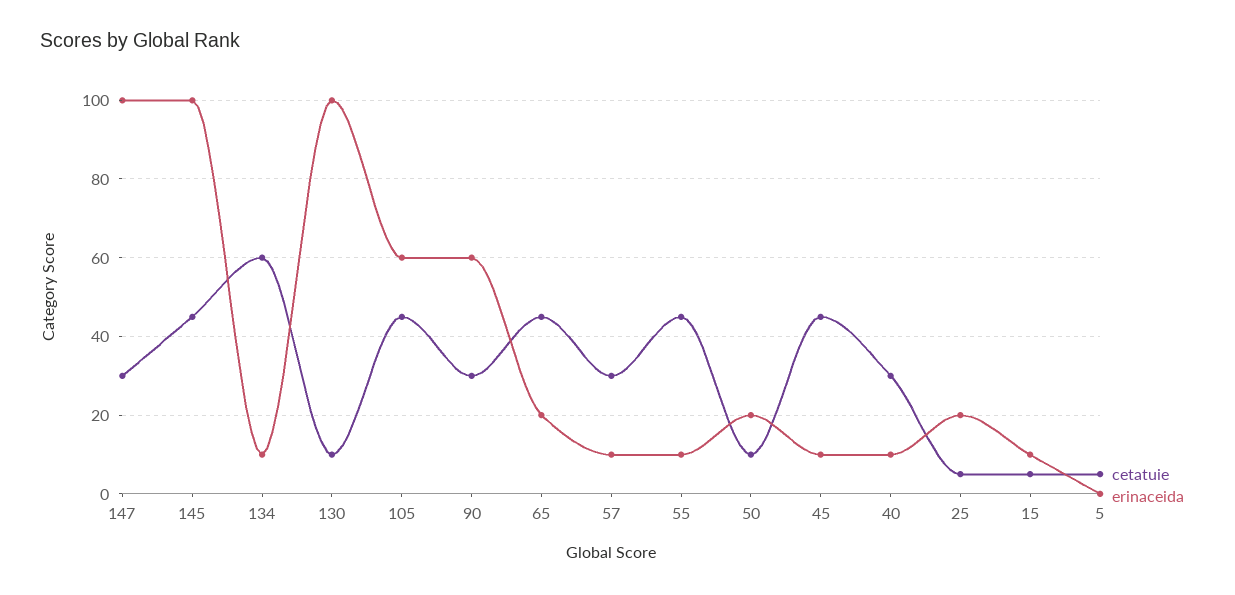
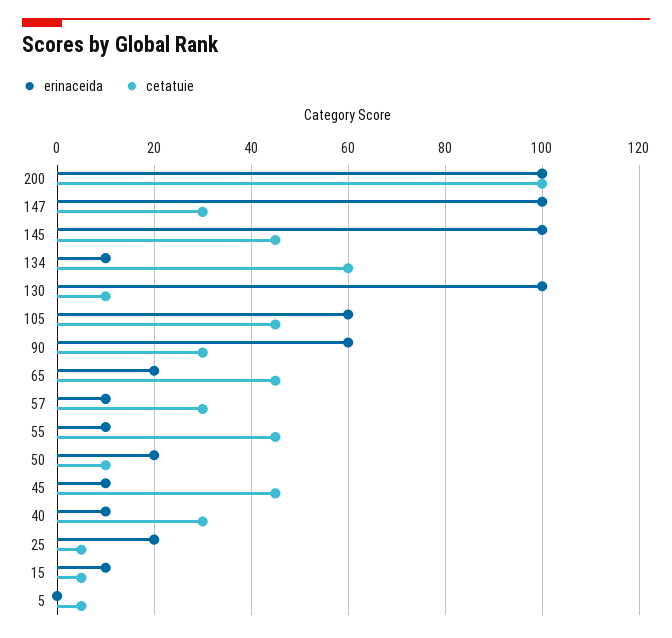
  {
    "cetatuie": {
      "147": 30,
      "145": 45,
      "134": 60,
      "130": 10,
      "105": 45,
      "90": 30,
      "65": 45,
      "57": 30,
      "55": 45,
      "50": 10,
      "45": 45,
      "40": 30,
      "25": 5,
      "15": 5,
-     "5": 5
+     "5": 5,
+     "200": 100
    },
    "erinaceida": {
      "147": 100,
      "145": 100,
      "134": 10,
      "130": 100,
      "105": 60,
      "90": 60,
      "65": 20,
      "57": 10,
      "55": 10,
      "50": 20,
      "45": 10,
      "40": 10,
      "25": 20,
      "15": 10,
-     "5": 0
+     "5": 0,
+     "200": 100
    }
  }

